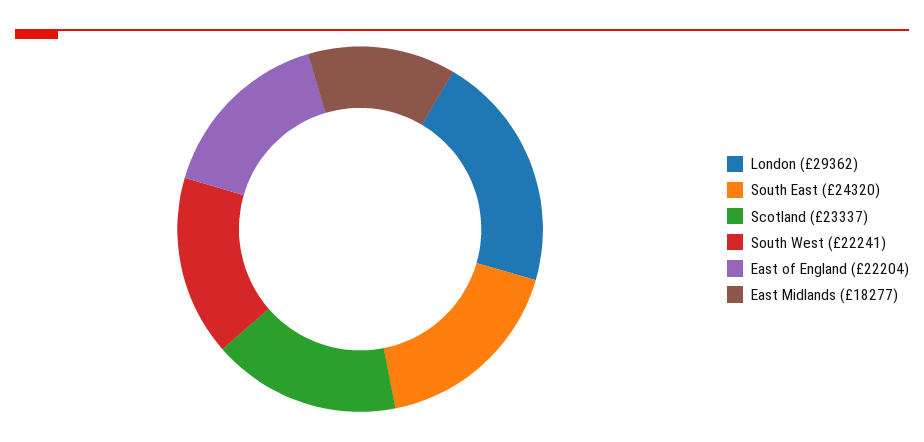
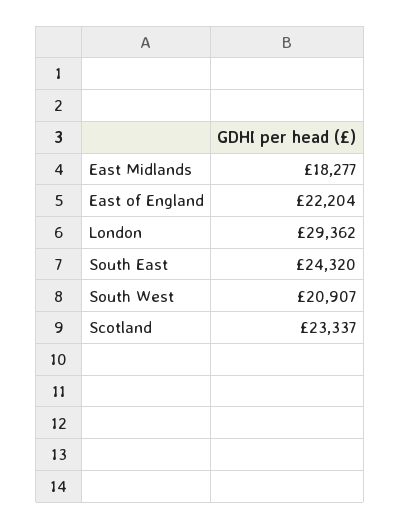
  {
    "London": 29362,
    "South East": 24320,
    "Scotland": 23337,
-   "South West": 22241,
+   "South West": 20907,
    "East of England": 22204,
    "East Midlands": 18277
  }

